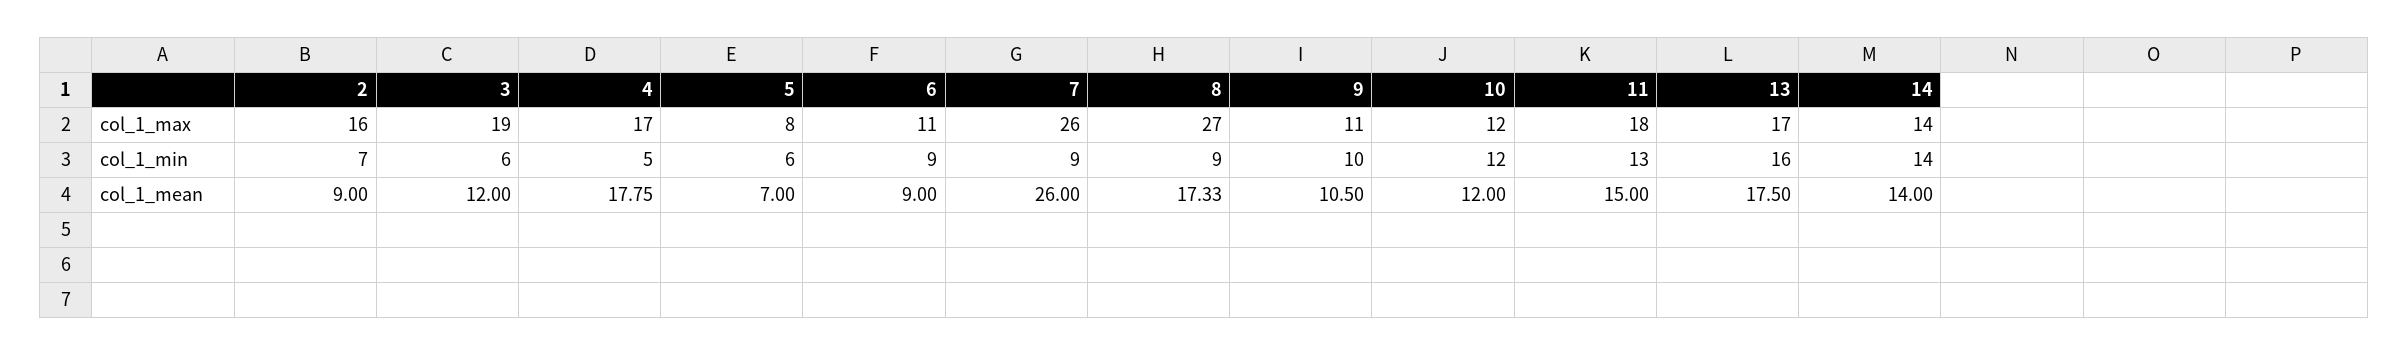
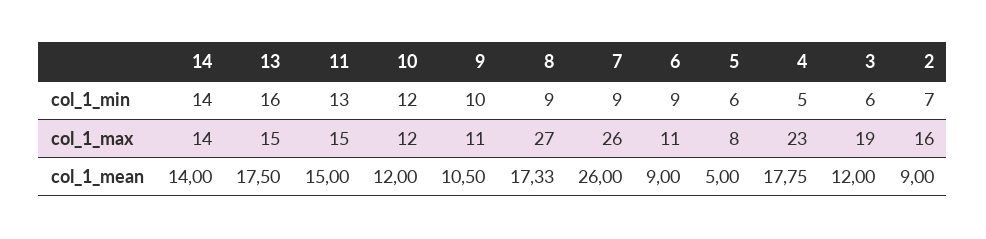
  {
    "2": {
      "col_1_max": 16,
      "col_1_min": 7,
      "col_1_mean": 9
    },
    "3": {
      "col_1_max": 19,
      "col_1_min": 6,
      "col_1_mean": 12
    },
    "4": {
-     "col_1_max": 17,
+     "col_1_max": 23,
      "col_1_min": 5,
      "col_1_mean": 17.75
    },
    "5": {
      "col_1_max": 8,
      "col_1_min": 6,
-     "col_1_mean": 7
+     "col_1_mean": 5
    },
    "6": {
      "col_1_max": 11,
      "col_1_min": 9,
      "col_1_mean": 9
    },
    "7": {
      "col_1_max": 26,
      "col_1_min": 9,
      "col_1_mean": 26
    },
    "8": {
      "col_1_max": 27,
      "col_1_min": 9,
      "col_1_mean": 17.33
    },
    "9": {
      "col_1_max": 11,
      "col_1_min": 10,
      "col_1_mean": 10.5
    },
    "10": {
      "col_1_max": 12,
      "col_1_min": 12,
      "col_1_mean": 12
    },
    "11": {
-     "col_1_max": 18,
+     "col_1_max": 15,
      "col_1_min": 13,
      "col_1_mean": 15
    },
    "13": {
-     "col_1_max": 17,
+     "col_1_max": 15,
      "col_1_min": 16,
      "col_1_mean": 17.5
    },
    "14": {
      "col_1_max": 14,
      "col_1_min": 14,
      "col_1_mean": 14
    }
  }

